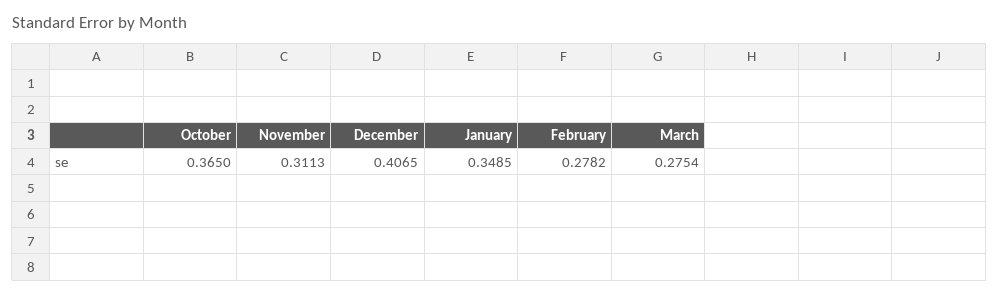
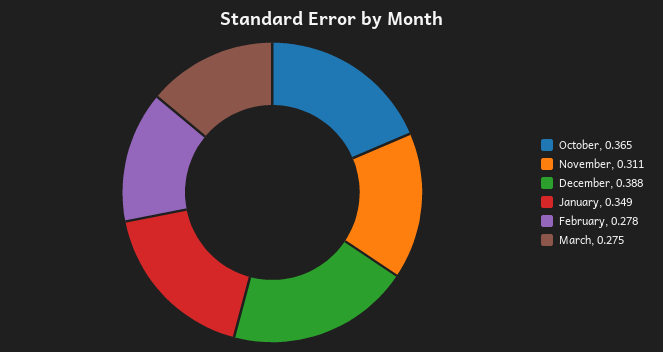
  {
    "October": 0.365,
    "November": 0.3113,
-   "December": 0.4065,
+   "December": 0.388,
    "January": 0.3485,
    "February": 0.2782,
    "March": 0.2754
  }

